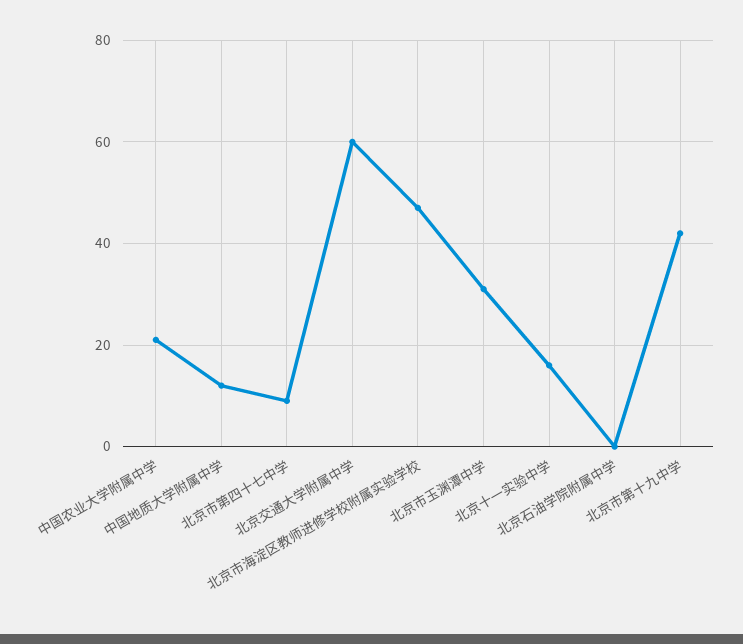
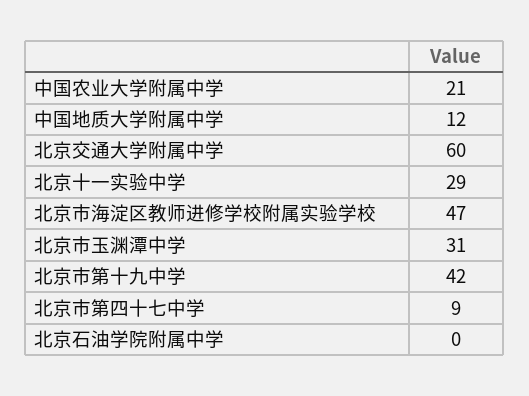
  {
    "中国农业大学附属中学": 21,
    "中国地质大学附属中学": 12,
    "北京市第四十七中学": 9,
    "北京交通大学附属中学": 60,
    "北京市海淀区教师进修学校附属实验学校": 47,
    "北京市玉渊潭中学": 31,
-   "北京十一实验中学": 15,
+   "北京十一实验中学": 29,
    "北京石油学院附属中学": 0,
    "北京市第十九中学": 42
  }

